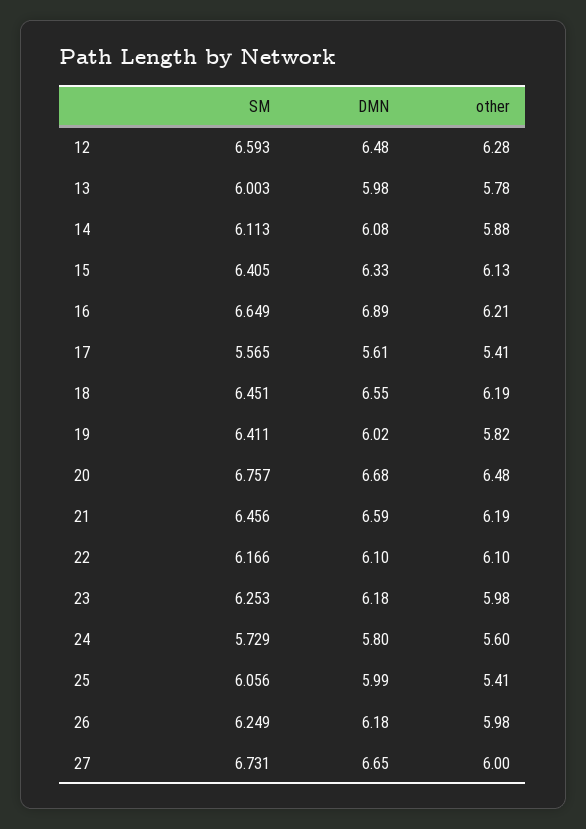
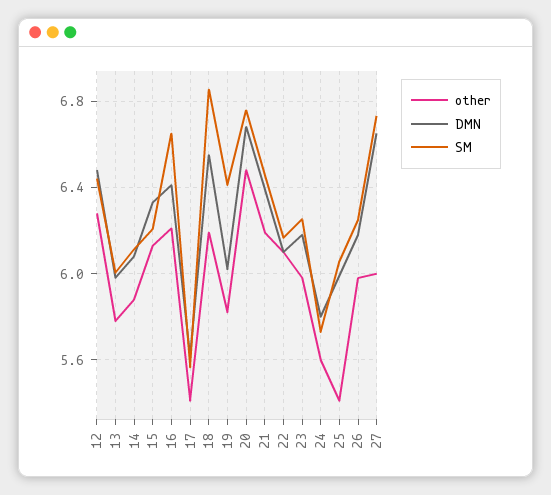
  {
    "SM": {
-     "12": 6.593,
+     "12": 6.45,
      "13": 6.003,
      "14": 6.113,
-     "15": 6.405,
+     "15": 6.2,
      "16": 6.649,
      "17": 5.565,
-     "18": 6.451,
+     "18": 6.85,
      "19": 6.411,
      "20": 6.757,
      "21": 6.456,
      "22": 6.166,
      "23": 6.253,
      "24": 5.729,
      "25": 6.056,
      "26": 6.249,
      "27": 6.731
    },
    "DMN": {
      "12": 6.48,
      "13": 5.98,
      "14": 6.08,
      "15": 6.33,
-     "16": 6.89,
+     "16": 6.4,
      "17": 5.61,
      "18": 6.55,
      "19": 6.02,
      "20": 6.68,
-     "21": 6.59,
+     "21": 6.4,
      "22": 6.1,
      "23": 6.18,
      "24": 5.8,
      "25": 5.99,
      "26": 6.18,
      "27": 6.65
    },
    "other": {
      "12": 6.28,
      "13": 5.78,
      "14": 5.88,
      "15": 6.13,
      "16": 6.21,
      "17": 5.41,
      "18": 6.19,
      "19": 5.82,
      "20": 6.48,
      "21": 6.19,
      "22": 6.1,
      "23": 5.98,
      "24": 5.6,
      "25": 5.41,
      "26": 5.98,
      "27": 6
    }
  }

